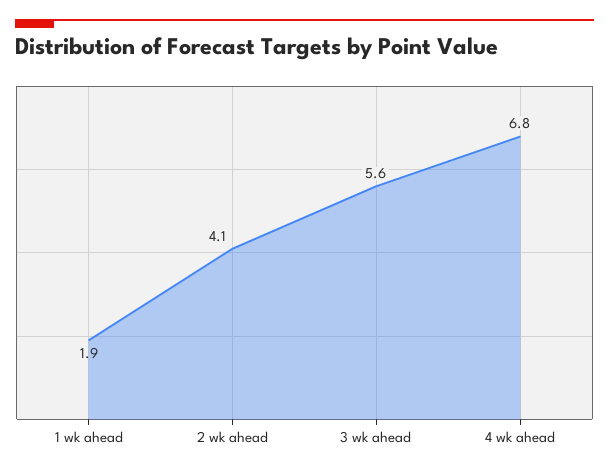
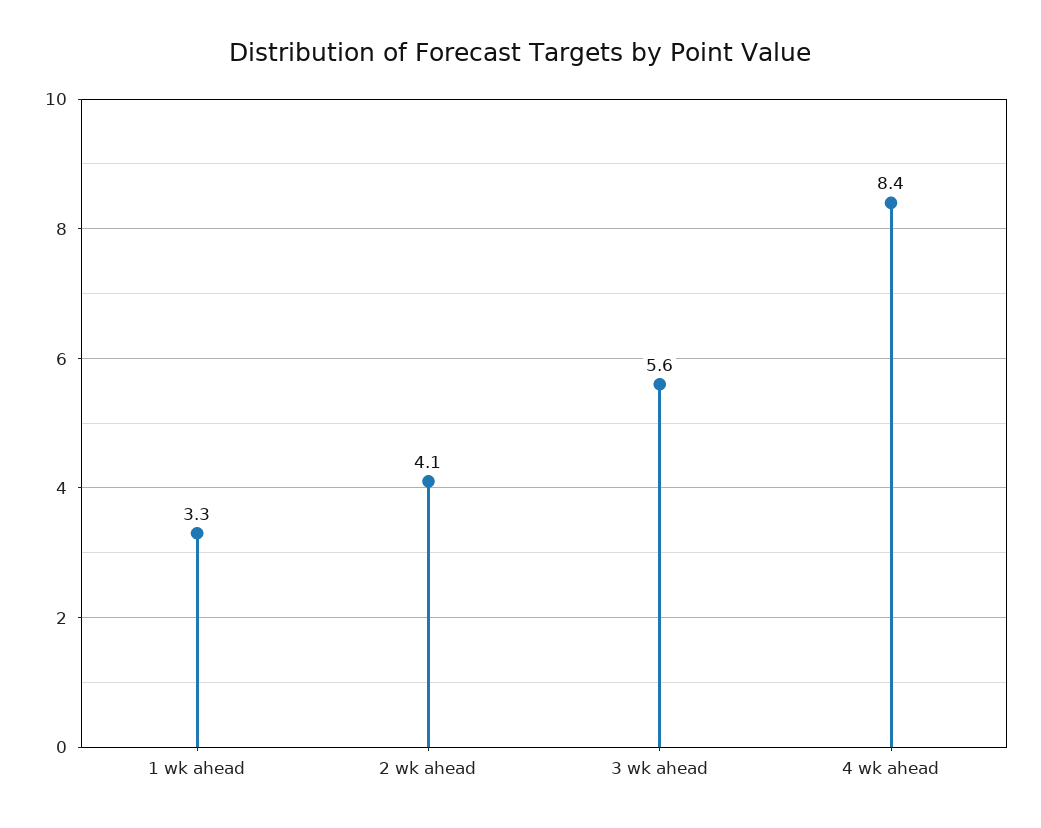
  {
-   "1 wk ahead": 1.9,
+   "1 wk ahead": 3.3,
    "2 wk ahead": 4.1,
    "3 wk ahead": 5.6,
-   "4 wk ahead": 6.8
+   "4 wk ahead": 8.4
  }

